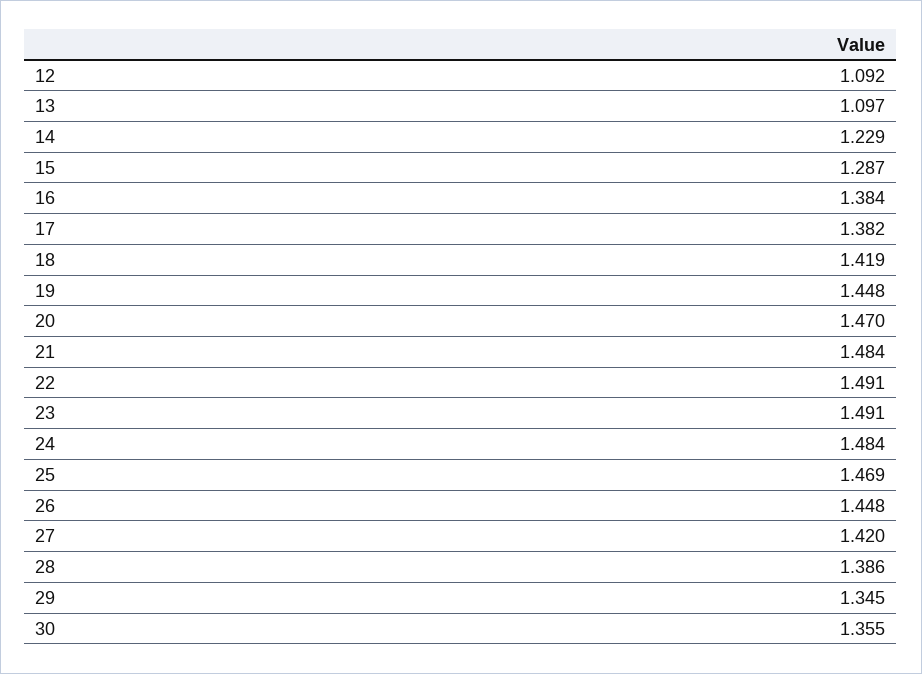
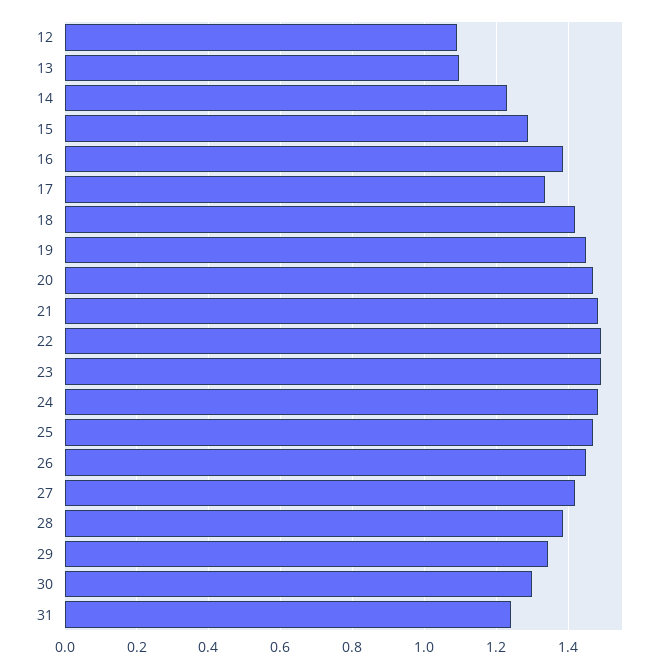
  {
    "12": 1.092,
    "13": 1.097,
    "14": 1.229,
    "15": 1.287,
    "16": 1.384,
-   "17": 1.382,
+   "17": 1.34,
    "18": 1.419,
    "19": 1.448,
    "20": 1.47,
    "21": 1.484,
    "22": 1.491,
    "23": 1.491,
    "24": 1.484,
    "25": 1.469,
    "26": 1.448,
    "27": 1.42,
    "28": 1.386,
    "29": 1.345,
-   "30": 1.355
+   "30": 1.3,
+   "31": 1.24
  }

